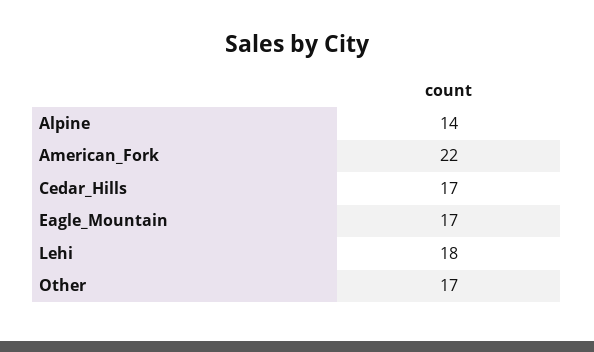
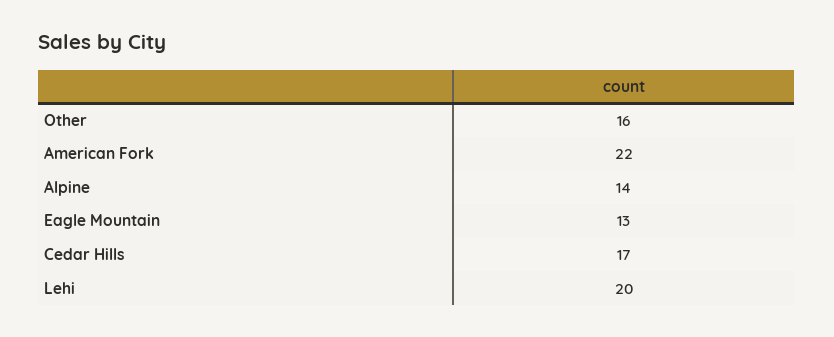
  {
    "Alpine": 14,
    "American_Fork": 22,
    "Cedar_Hills": 17,
-   "Eagle_Mountain": 17,
+   "Eagle_Mountain": 13,
-   "Lehi": 18,
+   "Lehi": 20,
-   "Other": 17
+   "Other": 16
  }

